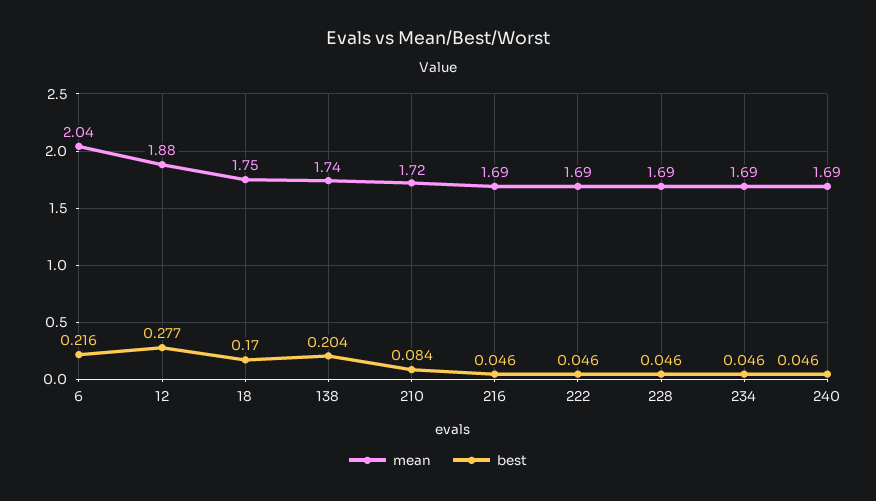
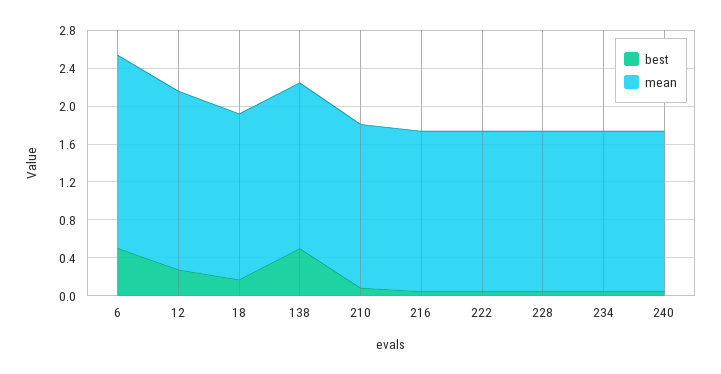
  {
    "mean": {
      "6": 2.04,
      "12": 1.88,
      "18": 1.75,
      "138": 1.74,
      "210": 1.72,
      "216": 1.69,
      "222": 1.69,
      "228": 1.69,
      "234": 1.69,
      "240": 1.69
    },
    "best": {
-     "6": 0.216,
+     "6": 0.5,
      "12": 0.277,
      "18": 0.17,
-     "138": 0.204,
+     "138": 0.5,
      "210": 0.084,
      "216": 0.046,
      "222": 0.046,
      "228": 0.046,
      "234": 0.046,
      "240": 0.046
    }
  }

